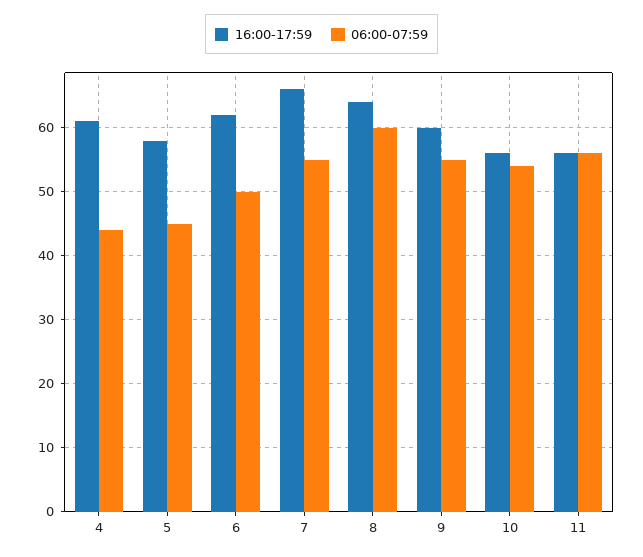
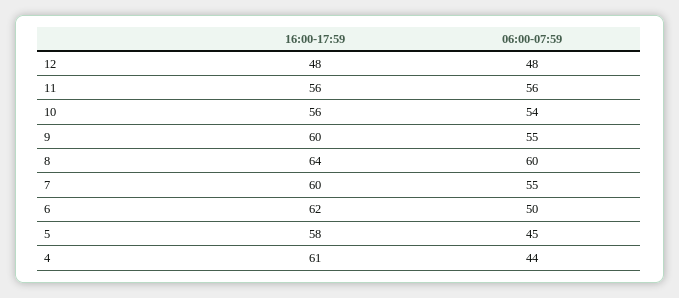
  {
    "16:00-17:59": {
      "4": 61,
      "5": 58,
      "6": 62,
-     "7": 66,
+     "7": 60,
      "8": 64,
      "9": 60,
      "10": 56,
-     "11": 56
+     "11": 56,
+     "12": 48
    },
    "06:00-07:59": {
      "4": 44,
      "5": 45,
      "6": 50,
      "7": 55,
      "8": 60,
      "9": 55,
      "10": 54,
-     "11": 56
+     "11": 56,
+     "12": 48
    }
  }

